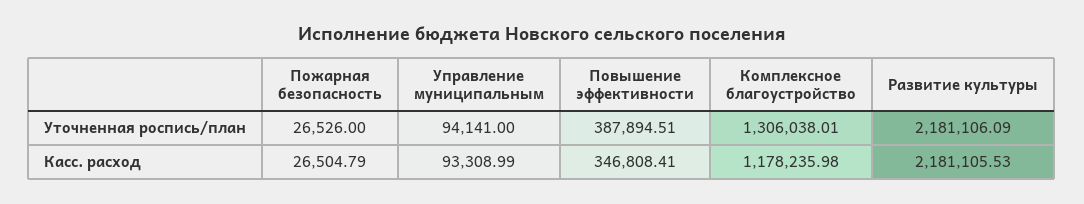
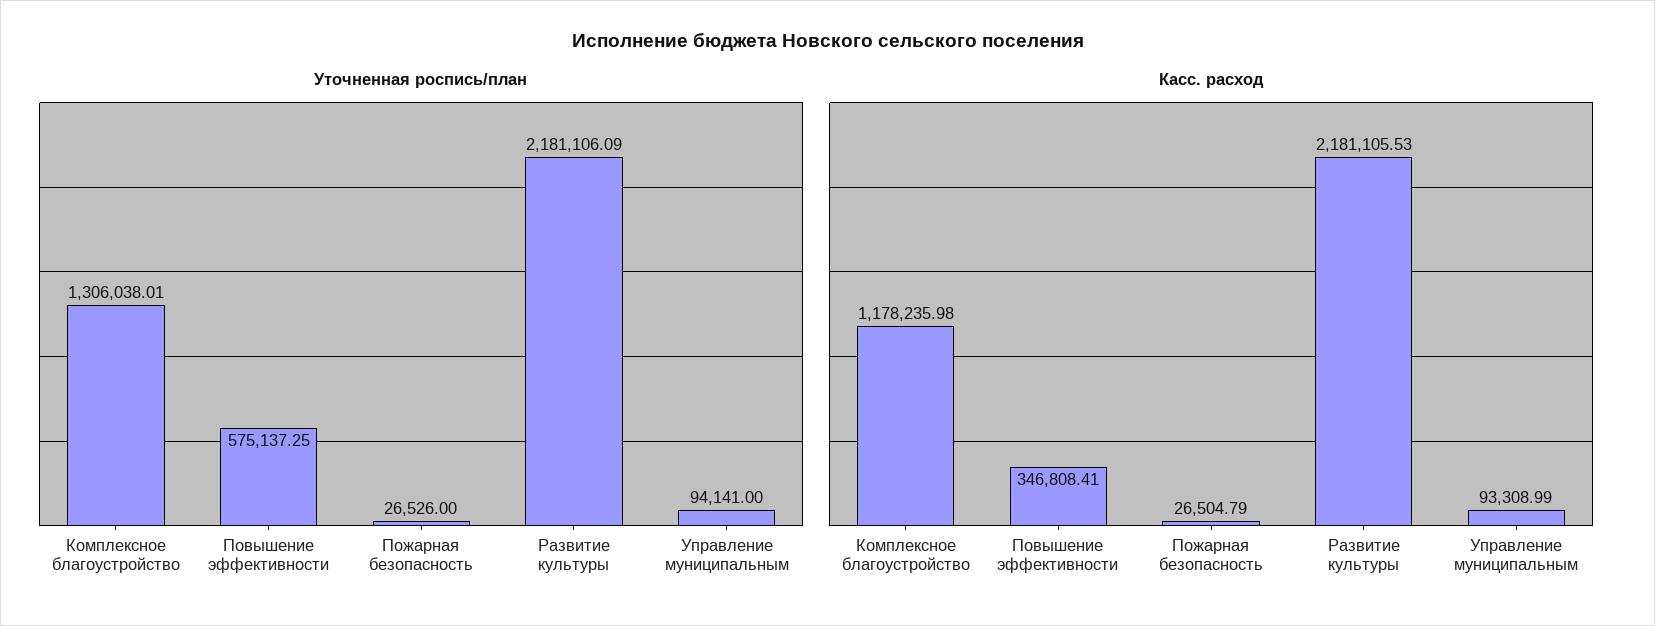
  {
    "Уточненная роспись/план": {
      "Пожарная безопасность": 26526,
      "Управление муниципальным": 94141,
-     "Повышение эффективности": 387894.51,
+     "Повышение эффективности": 575137.25,
      "Комплексное благоустройство": 1306038.01,
      "Развитие культуры": 2181106.09
    },
    "Касс. расход": {
      "Пожарная безопасность": 26504.79,
      "Управление муниципальным": 93308.99,
      "Повышение эффективности": 346808.41,
      "Комплексное благоустройство": 1178235.98,
      "Развитие культуры": 2181105.53
    }
  }

